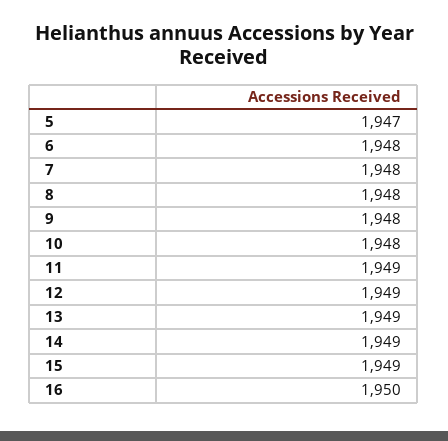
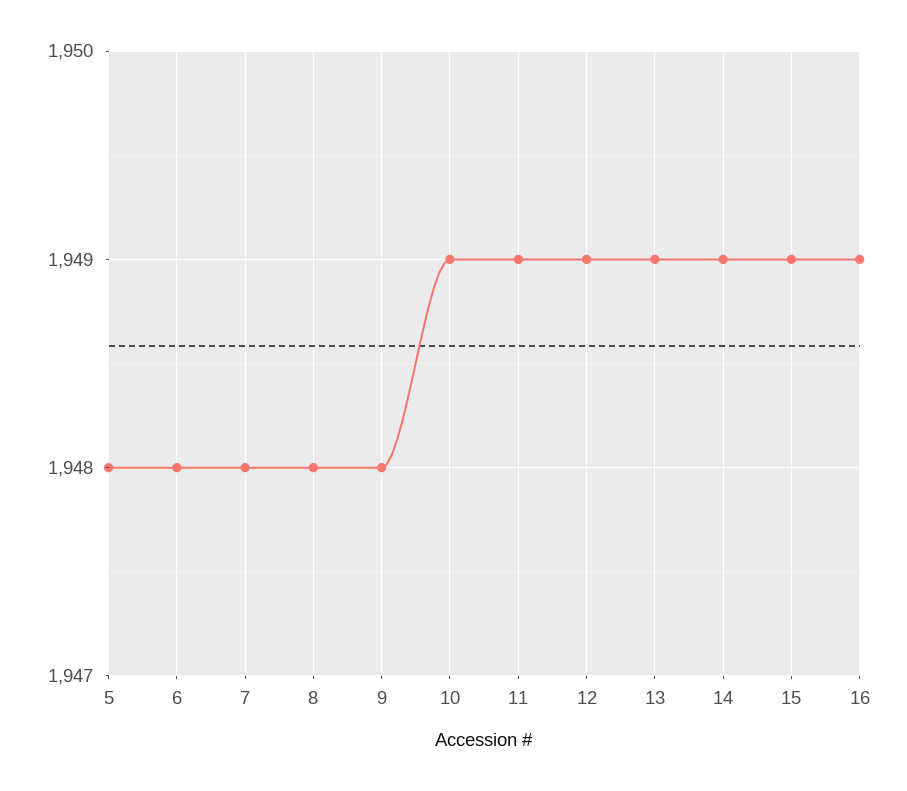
  {
-   "5": 1947,
+   "5": 1948,
    "6": 1948,
    "7": 1948,
    "8": 1948,
    "9": 1948,
-   "10": 1948,
+   "10": 1949,
    "11": 1949,
    "12": 1949,
    "13": 1949,
    "14": 1949,
    "15": 1949,
-   "16": 1950
+   "16": 1949
  }

